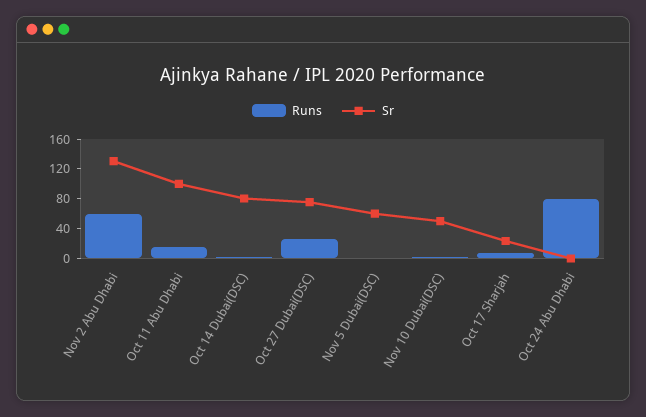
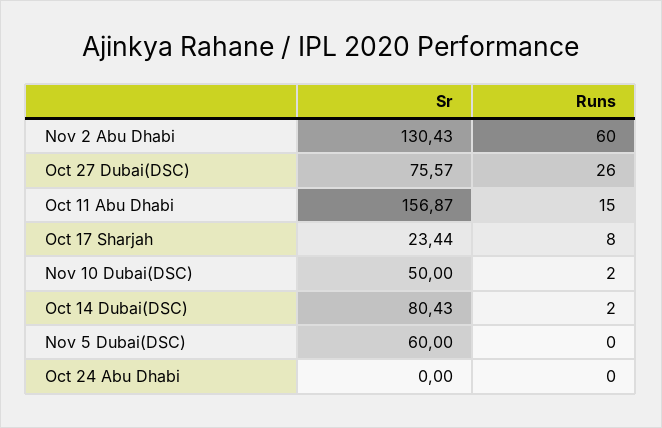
  {
    "Runs": {
      "Nov 2 Abu Dhabi": 60,
      "Oct 11 Abu Dhabi": 15,
      "Oct 14 Dubai(DSC)": 2,
      "Oct 27 Dubai(DSC)": 26,
      "Nov 5 Dubai(DSC)": 0,
      "Nov 10 Dubai(DSC)": 2,
      "Oct 17 Sharjah": 8,
-     "Oct 24 Abu Dhabi": 80
+     "Oct 24 Abu Dhabi": 0
    },
    "Sr": {
      "Nov 2 Abu Dhabi": 130.43,
-     "Oct 11 Abu Dhabi": 100,
+     "Oct 11 Abu Dhabi": 156.87,
      "Oct 14 Dubai(DSC)": 80.43,
      "Oct 27 Dubai(DSC)": 75.57,
      "Nov 5 Dubai(DSC)": 60,
      "Nov 10 Dubai(DSC)": 50,
      "Oct 17 Sharjah": 23.44,
      "Oct 24 Abu Dhabi": 0
    }
  }

